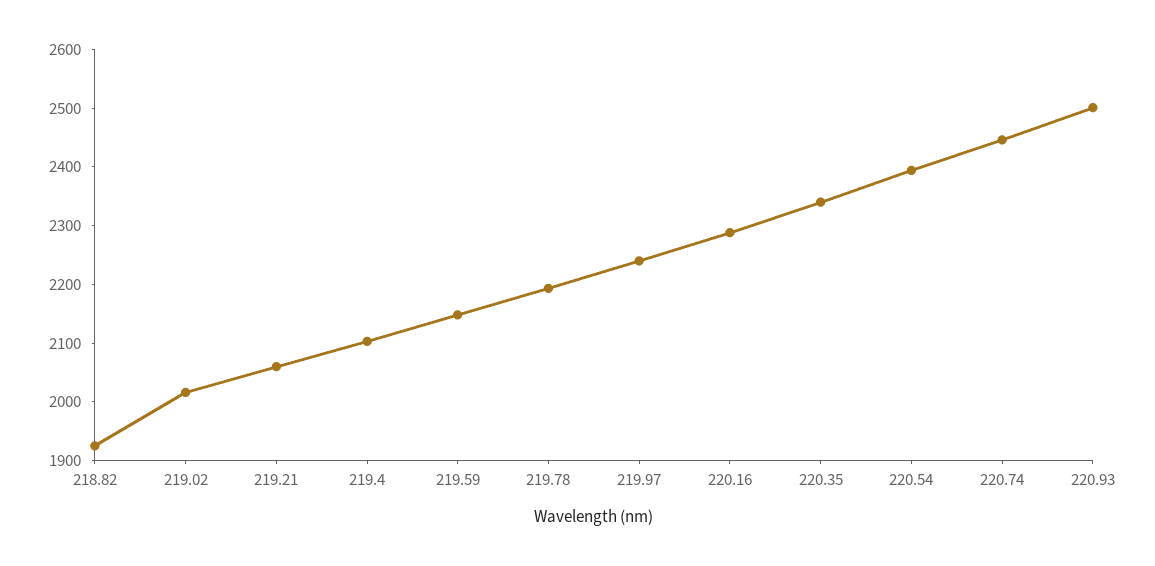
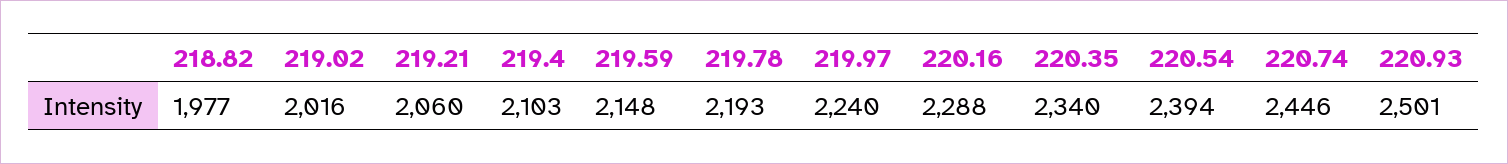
  {
-   "218.82": 1920,
+   "218.82": 1977,
    "219.02": 2016,
    "219.21": 2060,
    "219.4": 2103,
    "219.59": 2148,
    "219.78": 2193,
    "219.97": 2240,
    "220.16": 2288,
    "220.35": 2340,
    "220.54": 2394,
    "220.74": 2446,
    "220.93": 2501
  }

